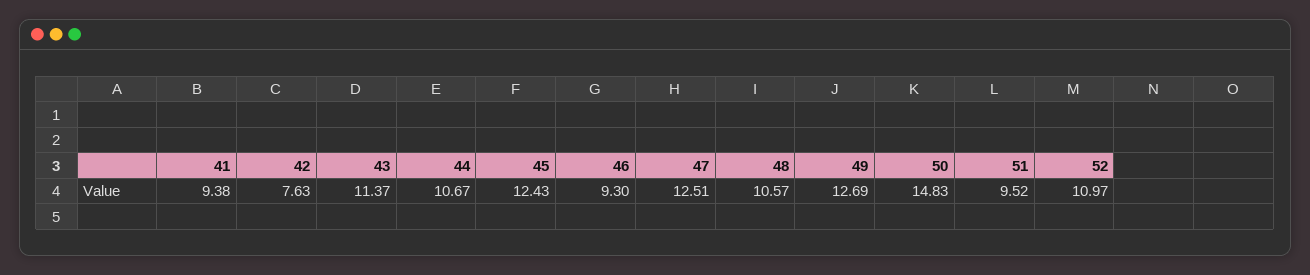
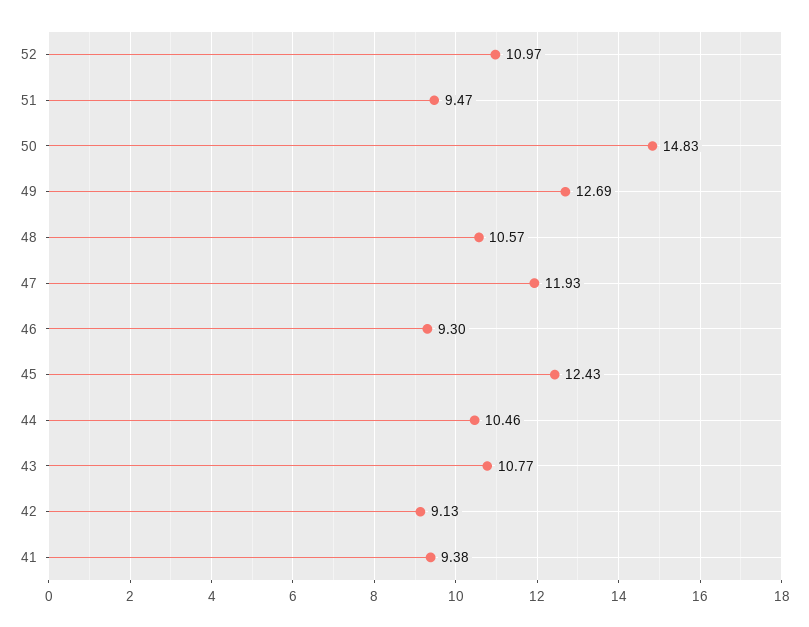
  {
    "41": 9.38,
-   "42": 7.63,
+   "42": 9.13,
-   "43": 11.37,
+   "43": 10.77,
-   "44": 10.67,
+   "44": 10.46,
    "45": 12.43,
    "46": 9.3,
-   "47": 12.51,
+   "47": 11.93,
    "48": 10.57,
    "49": 12.69,
    "50": 14.83,
-   "51": 9.52,
+   "51": 9.47,
    "52": 10.97
  }

